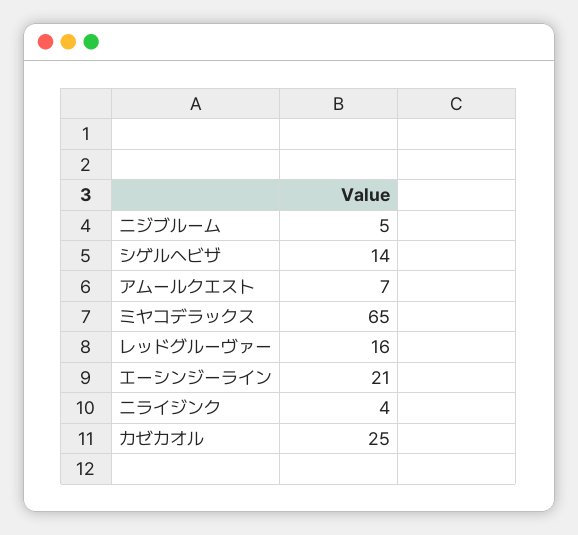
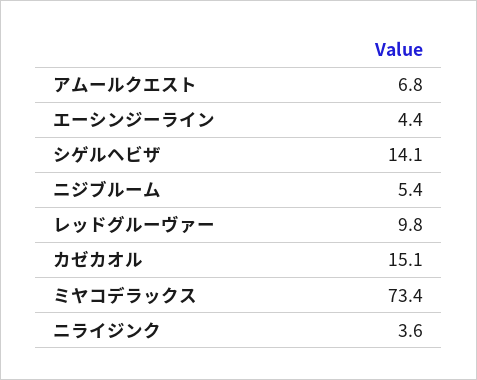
  {
    "ニジブルーム": 5.4,
    "シゲルヘビザ": 14.1,
    "アムールクエスト": 6.8,
-   "ミヤコデラックス": 65,
+   "ミヤコデラックス": 73.4,
-   "レッドグルーヴァー": 16,
+   "レッドグルーヴァー": 9.8,
-   "エーシンジーライン": 21,
+   "エーシンジーライン": 4.4,
    "ニライジンク": 3.6,
-   "カゼカオル": 25
+   "カゼカオル": 15.1
  }

